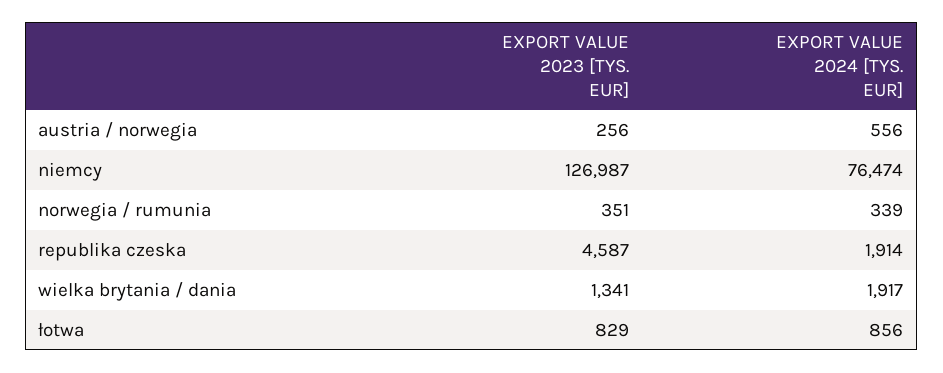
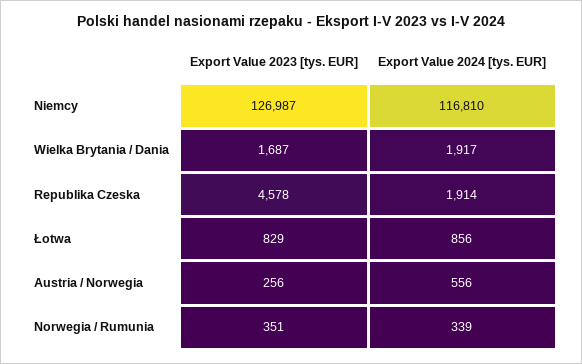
  {
    "EXPORT VALUE 2023 [TYS. EUR]": {
      "austria / norwegia": 256,
      "niemcy": 126987,
      "norwegia / rumunia": 351,
-     "republika czeska": 4587,
+     "republika czeska": 4578,
-     "wielka brytania / dania": 1341,
+     "wielka brytania / dania": 1687,
      "łotwa": 829
    },
    "EXPORT VALUE 2024 [TYS. EUR]": {
      "austria / norwegia": 556,
-     "niemcy": 76474,
+     "niemcy": 116810,
      "norwegia / rumunia": 339,
      "republika czeska": 1914,
      "wielka brytania / dania": 1917,
      "łotwa": 856
    }
  }

